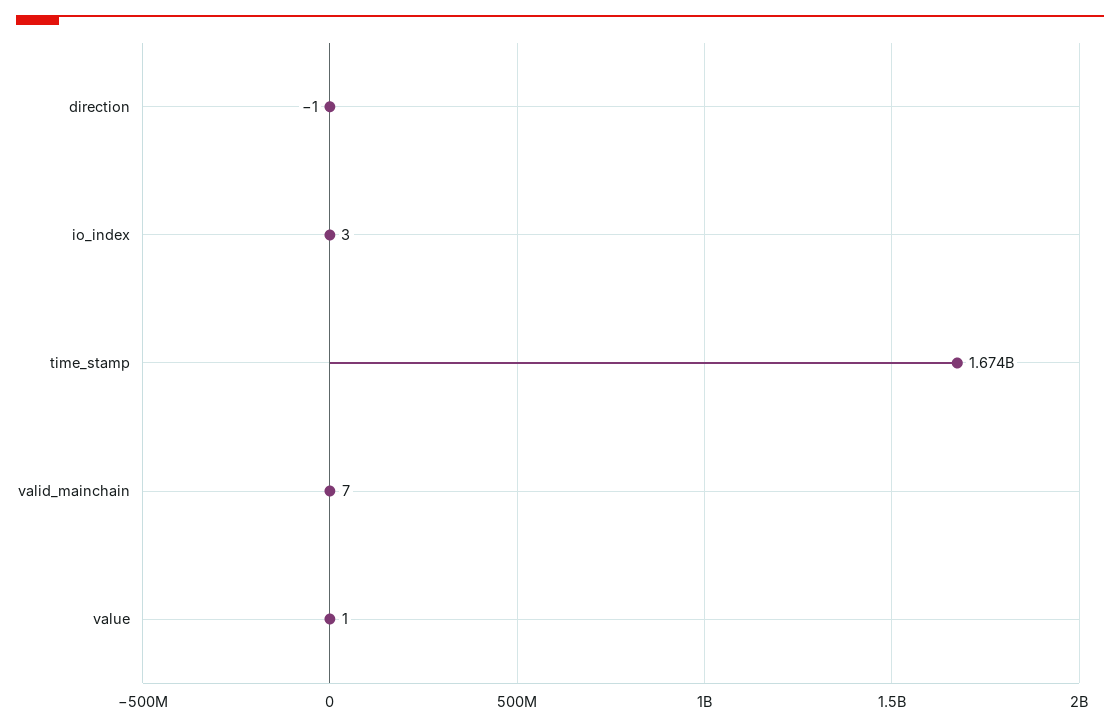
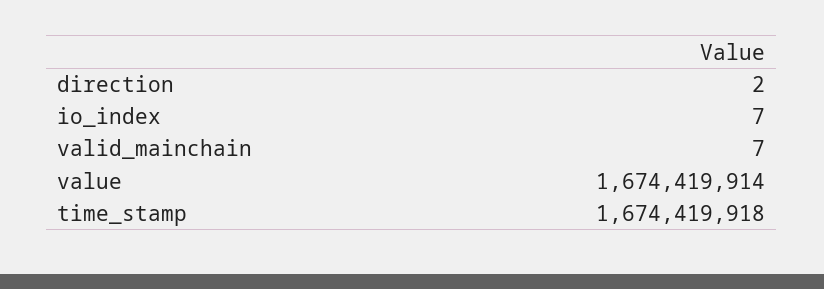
  {
-   "direction": -1,
+   "direction": 2,
-   "io_index": 3,
+   "io_index": 7,
    "time_stamp": 1674419918,
    "valid_mainchain": 7,
-   "value": 1
+   "value": 1674419914
  }

